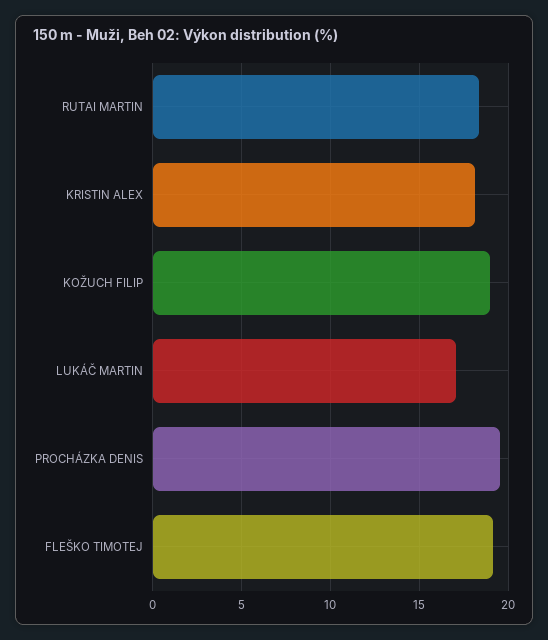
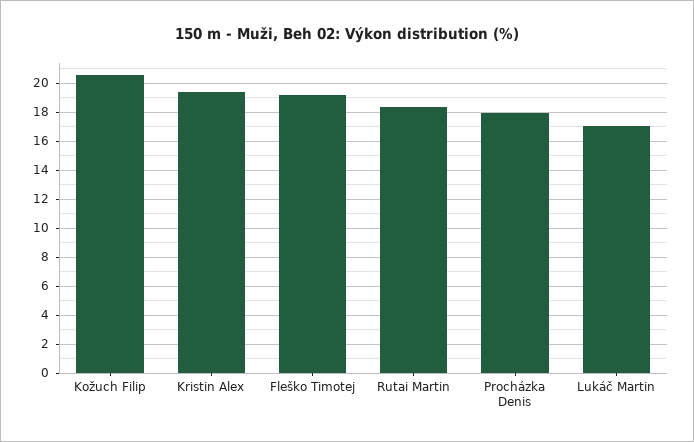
  {
    "RUTAI MARTIN": 18.5,
-   "KRISTIN ALEX": 18,
+   "KRISTIN ALEX": 19.5,
-   "KOŽUCH FILIP": 19,
+   "KOŽUCH FILIP": 20.5,
    "LUKÁČ MARTIN": 17,
-   "PROCHÁZKA DENIS": 19.5,
+   "PROCHÁZKA DENIS": 18,
    "FLEŠKO TIMOTEJ": 19
  }

